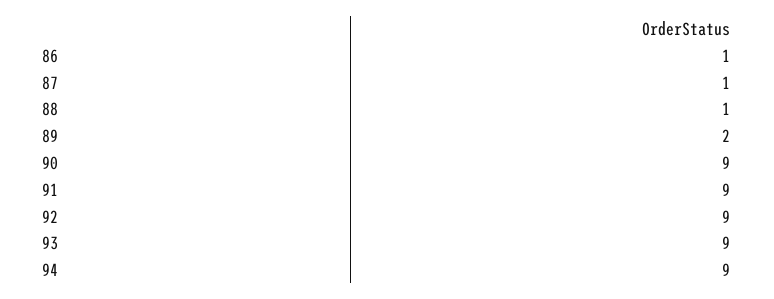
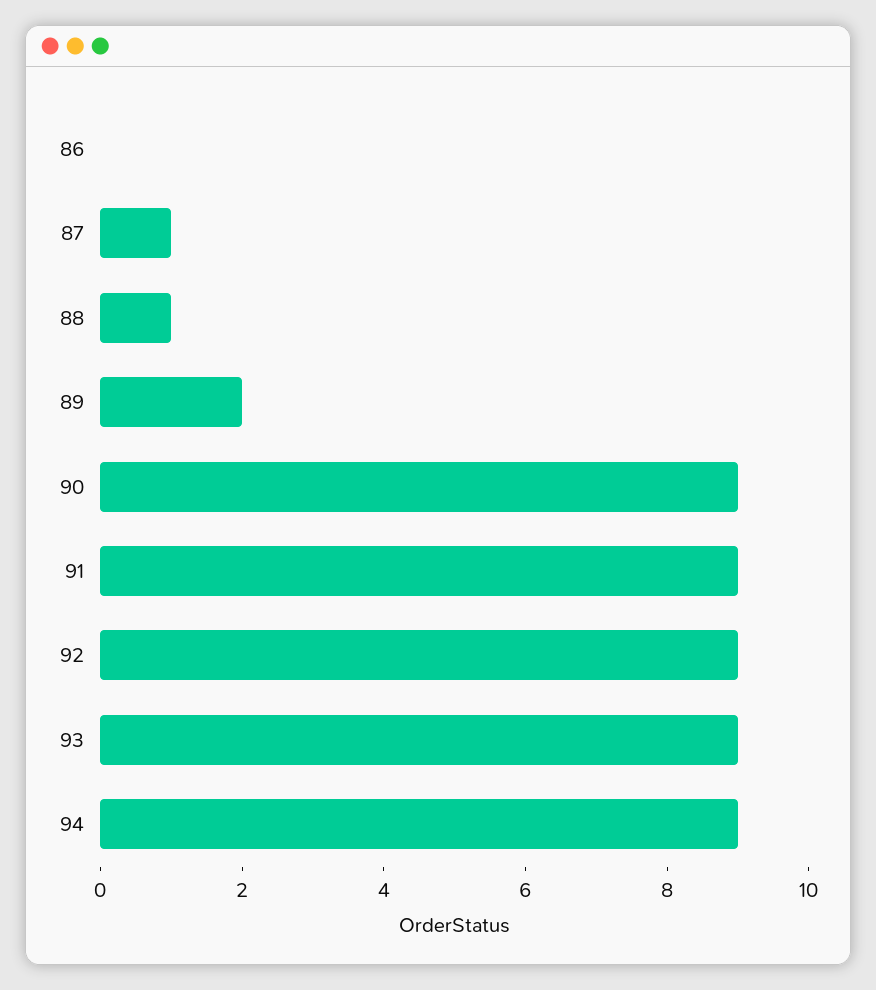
  {
-   "86": 1,
+   "86": 0,
    "87": 1,
    "88": 1,
    "89": 2,
    "90": 9,
    "91": 9,
    "92": 9,
    "93": 9,
    "94": 9
  }

